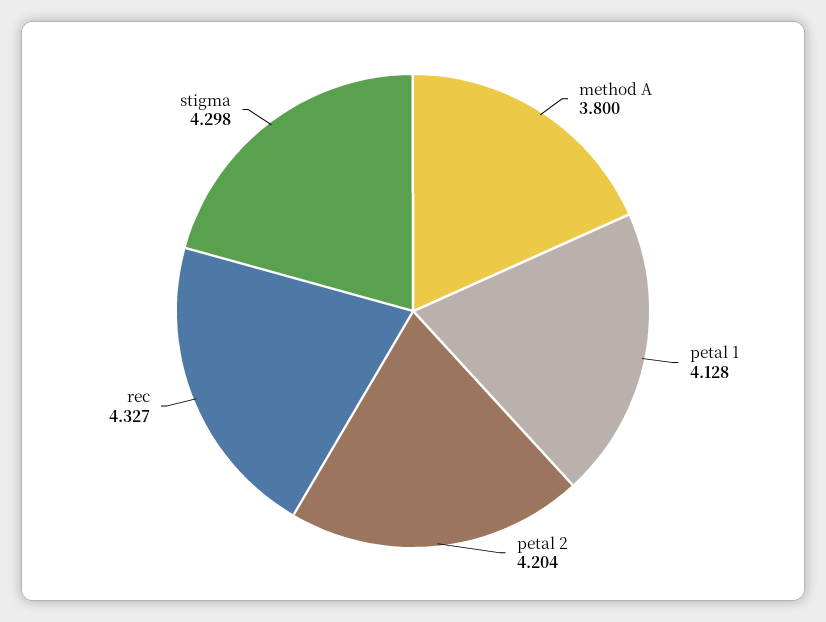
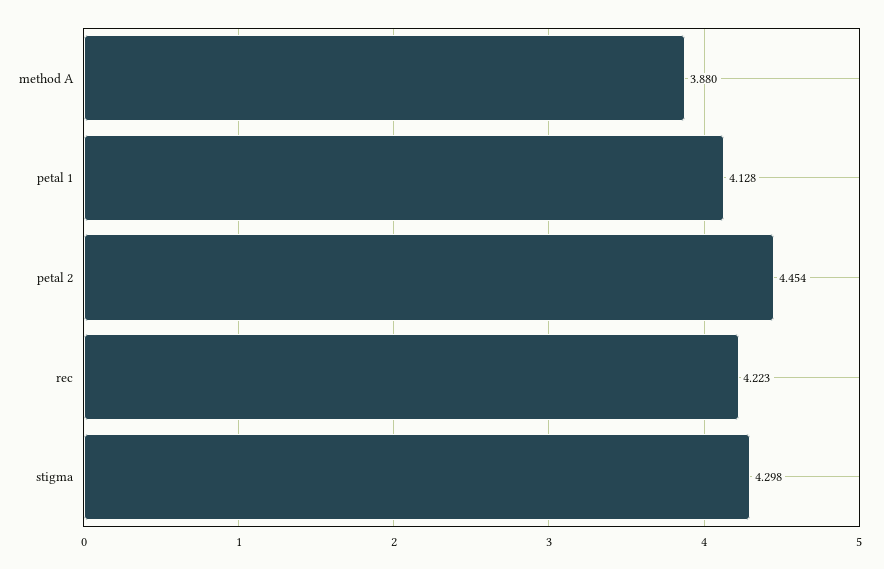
  {
-   "method A": 3.8,
+   "method A": 3.88,
    "petal 1": 4.128,
-   "petal 2": 4.204,
+   "petal 2": 4.454,
-   "rec": 4.327,
+   "rec": 4.223,
    "stigma": 4.298
  }

